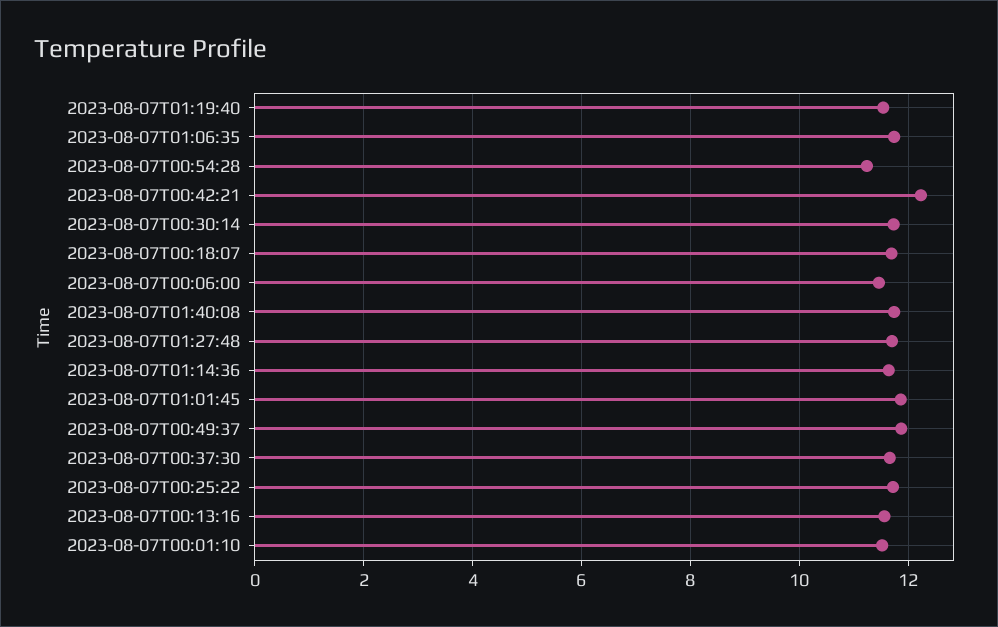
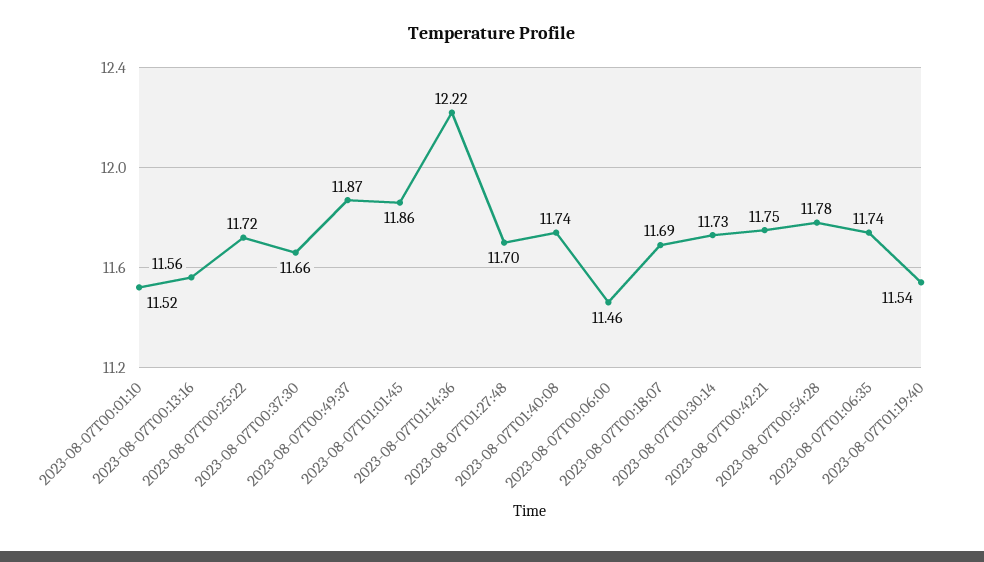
  {
    "2023-08-07T01:19:40": 11.54,
    "2023-08-07T01:06:35": 11.74,
-   "2023-08-07T00:54:28": 11.2,
+   "2023-08-07T00:54:28": 11.78,
-   "2023-08-07T00:42:21": 12.2,
+   "2023-08-07T00:42:21": 11.75,
    "2023-08-07T00:30:14": 11.73,
    "2023-08-07T00:18:07": 11.69,
    "2023-08-07T00:06:00": 11.46,
    "2023-08-07T01:40:08": 11.74,
    "2023-08-07T01:27:48": 11.7,
-   "2023-08-07T01:14:36": 11.6,
+   "2023-08-07T01:14:36": 12.22,
    "2023-08-07T01:01:45": 11.86,
    "2023-08-07T00:49:37": 11.87,
    "2023-08-07T00:37:30": 11.66,
    "2023-08-07T00:25:22": 11.72,
    "2023-08-07T00:13:16": 11.56,
    "2023-08-07T00:01:10": 11.52
  }

